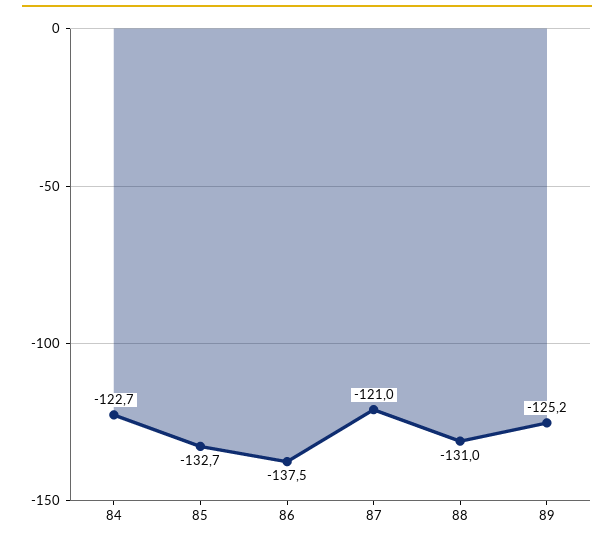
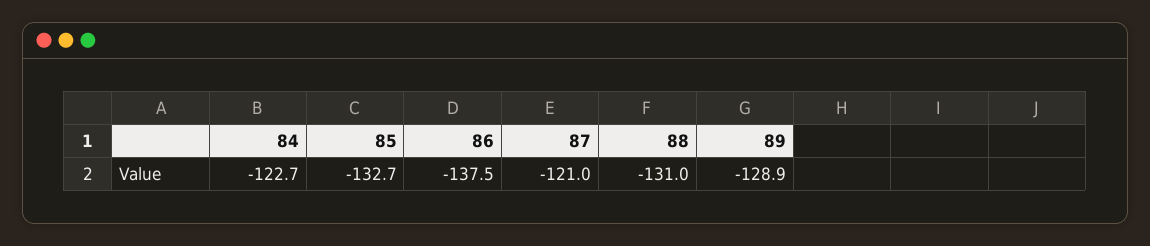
  {
    "84": -122.7,
    "85": -132.7,
    "86": -137.5,
    "87": -121,
    "88": -131,
-   "89": -125.2
+   "89": -128.9
  }

